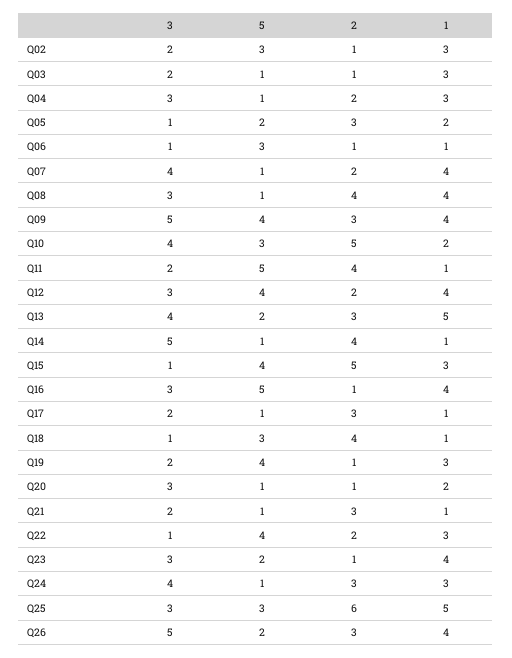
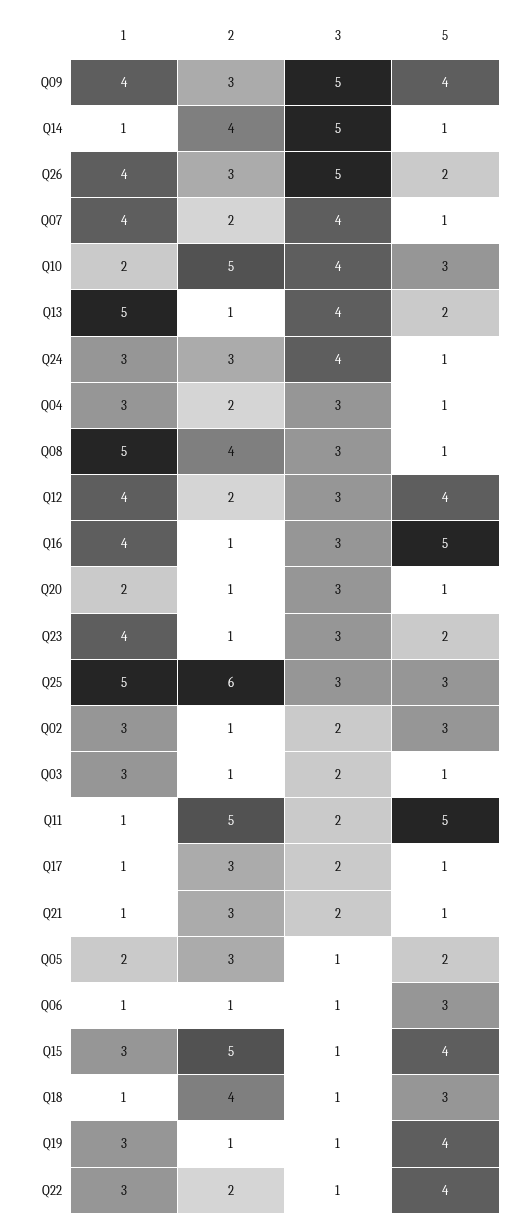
  {
    "3": {
      "Q02": 2,
      "Q03": 2,
      "Q04": 3,
      "Q05": 1,
      "Q06": 1,
      "Q07": 4,
      "Q08": 3,
      "Q09": 5,
      "Q10": 4,
      "Q11": 2,
      "Q12": 3,
      "Q13": 4,
      "Q14": 5,
      "Q15": 1,
      "Q16": 3,
      "Q17": 2,
      "Q18": 1,
-     "Q19": 2,
+     "Q19": 1,
      "Q20": 3,
      "Q21": 2,
      "Q22": 1,
      "Q23": 3,
      "Q24": 4,
      "Q25": 3,
      "Q26": 5
    },
    "5": {
      "Q02": 3,
      "Q03": 1,
      "Q04": 1,
      "Q05": 2,
      "Q06": 3,
      "Q07": 1,
      "Q08": 1,
      "Q09": 4,
      "Q10": 3,
      "Q11": 5,
      "Q12": 4,
      "Q13": 2,
      "Q14": 1,
      "Q15": 4,
      "Q16": 5,
      "Q17": 1,
      "Q18": 3,
      "Q19": 4,
      "Q20": 1,
      "Q21": 1,
      "Q22": 4,
      "Q23": 2,
      "Q24": 1,
      "Q25": 3,
      "Q26": 2
    },
    "2": {
      "Q02": 1,
      "Q03": 1,
      "Q04": 2,
      "Q05": 3,
      "Q06": 1,
      "Q07": 2,
      "Q08": 4,
      "Q09": 3,
      "Q10": 5,
-     "Q11": 4,
+     "Q11": 5,
      "Q12": 2,
-     "Q13": 3,
+     "Q13": 1,
      "Q14": 4,
      "Q15": 5,
      "Q16": 1,
      "Q17": 3,
      "Q18": 4,
      "Q19": 1,
      "Q20": 1,
      "Q21": 3,
      "Q22": 2,
      "Q23": 1,
      "Q24": 3,
      "Q25": 6,
      "Q26": 3
    },
    "1": {
      "Q02": 3,
      "Q03": 3,
      "Q04": 3,
      "Q05": 2,
      "Q06": 1,
      "Q07": 4,
-     "Q08": 4,
+     "Q08": 5,
      "Q09": 4,
      "Q10": 2,
      "Q11": 1,
      "Q12": 4,
      "Q13": 5,
      "Q14": 1,
      "Q15": 3,
      "Q16": 4,
      "Q17": 1,
      "Q18": 1,
      "Q19": 3,
      "Q20": 2,
      "Q21": 1,
      "Q22": 3,
      "Q23": 4,
      "Q24": 3,
      "Q25": 5,
      "Q26": 4
    }
  }

